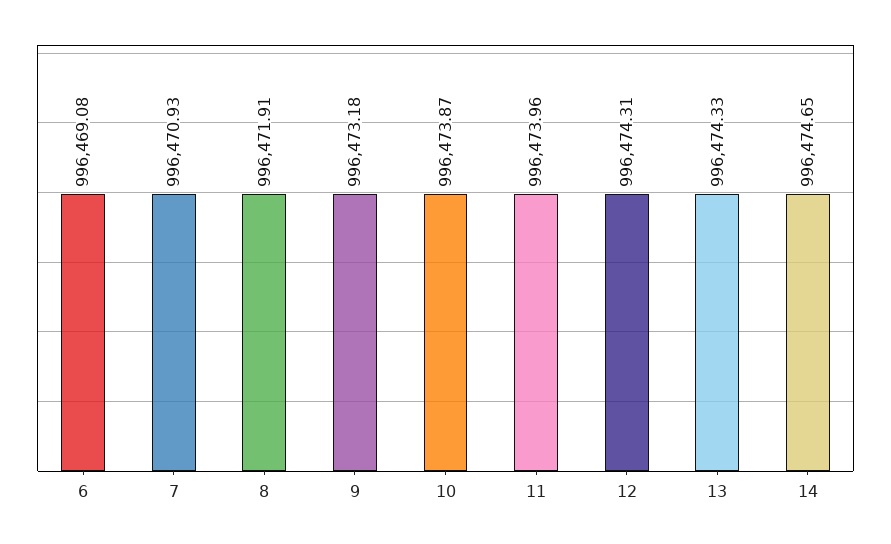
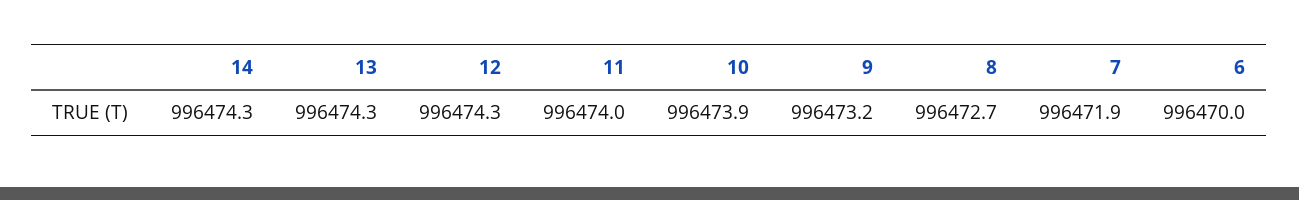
  {
-   "6": 996469.08,
+   "6": 996470,
-   "7": 996470.93,
+   "7": 996471.9,
-   "8": 996471.91,
+   "8": 996472.7,
    "9": 996473.18,
    "10": 996473.87,
    "11": 996473.96,
    "12": 996474.31,
    "13": 996474.33,
-   "14": 996474.65
+   "14": 996474.3
  }

